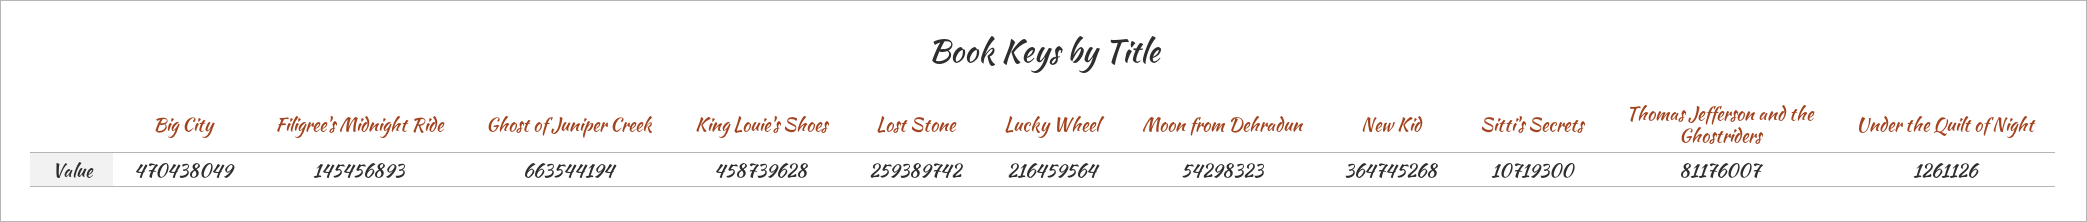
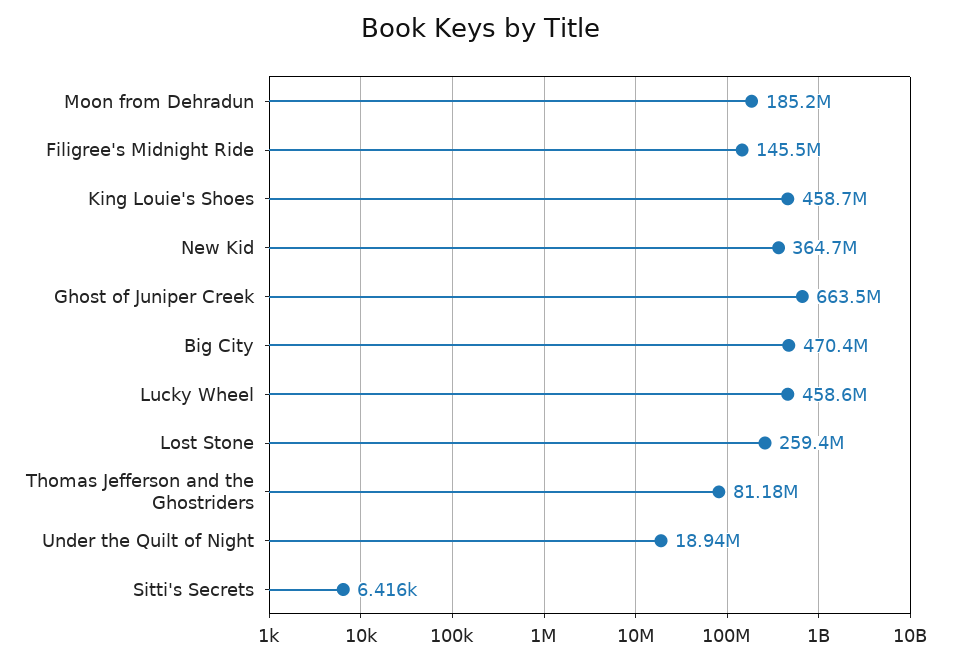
  {
    "Big City": 470438049,
    "Filigree's Midnight Ride": 145456893,
    "Ghost of Juniper Creek": 663544194,
    "King Louie's Shoes": 458739628,
    "Lost Stone": 259389742,
-   "Lucky Wheel": 216459564,
+   "Lucky Wheel": 458600000,
-   "Moon from Dehradun": 54298323,
+   "Moon from Dehradun": 185200000,
    "New Kid": 364745268,
-   "Sitti's Secrets": 10719300,
+   "Sitti's Secrets": 6416,
    "Thomas Jefferson and the Ghostriders": 81176007,
-   "Under the Quilt of Night": 1261126
+   "Under the Quilt of Night": 18940000
  }

